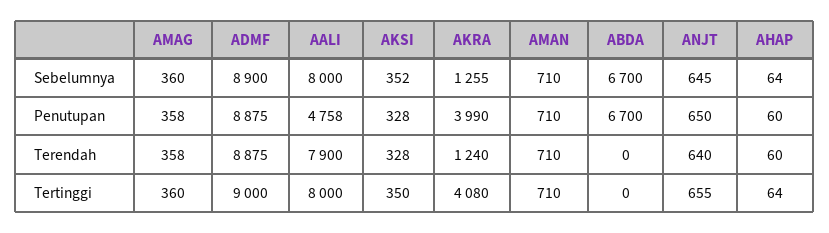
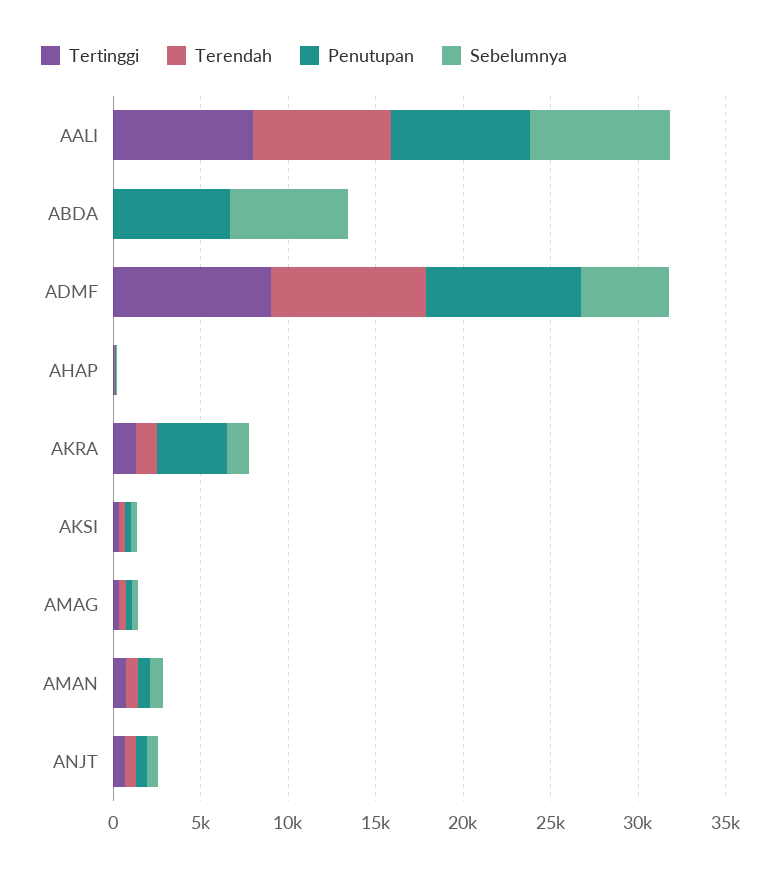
  {
    "Sebelumnya": {
      "AMAG": 360,
-     "ADMF": 8900,
+     "ADMF": 5000,
      "AALI": 8000,
      "AKSI": 352,
      "AKRA": 1255,
      "AMAN": 710,
      "ABDA": 6700,
      "ANJT": 645,
      "AHAP": 64
    },
    "Penutupan": {
      "AMAG": 358,
      "ADMF": 8875,
-     "AALI": 4758,
+     "AALI": 8000,
      "AKSI": 328,
      "AKRA": 3990,
      "AMAN": 710,
      "ABDA": 6700,
      "ANJT": 650,
      "AHAP": 60
    },
    "Terendah": {
      "AMAG": 358,
      "ADMF": 8875,
      "AALI": 7900,
      "AKSI": 328,
      "AKRA": 1240,
      "AMAN": 710,
      "ABDA": 0,
      "ANJT": 640,
      "AHAP": 60
    },
    "Tertinggi": {
      "AMAG": 360,
      "ADMF": 9000,
      "AALI": 8000,
      "AKSI": 350,
-     "AKRA": 4080,
+     "AKRA": 1000,
      "AMAN": 710,
      "ABDA": 0,
      "ANJT": 655,
      "AHAP": 64
    }
  }

